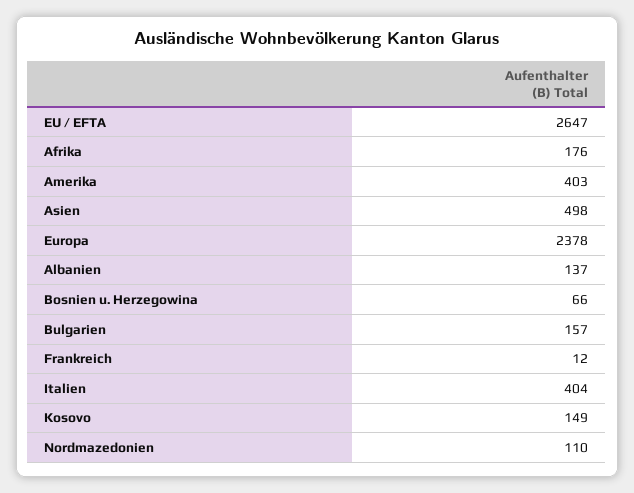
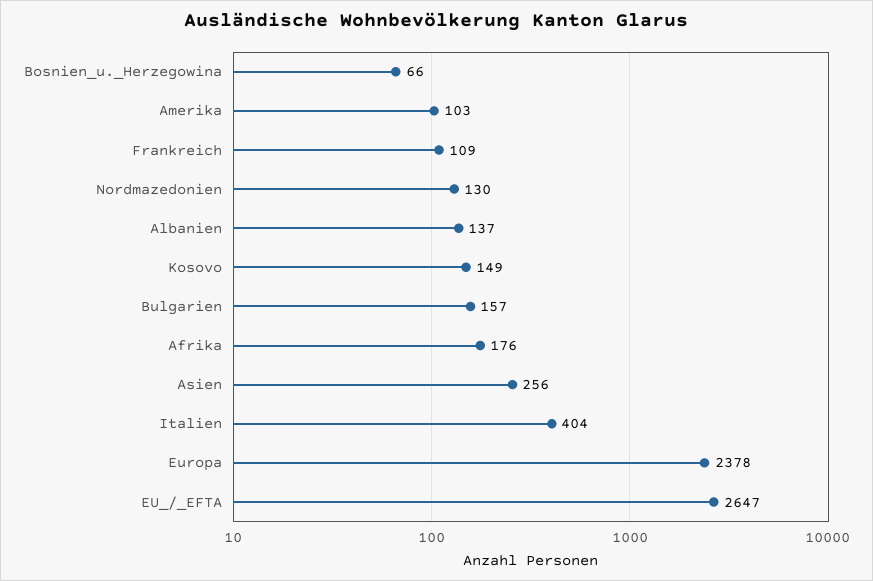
  {
    "EU / EFTA": 2647,
    "Afrika": 176,
-   "Amerika": 403,
+   "Amerika": 103,
-   "Asien": 498,
+   "Asien": 256,
    "Europa": 2378,
    "Albanien": 137,
    "Bosnien u. Herzegowina": 66,
    "Bulgarien": 157,
-   "Frankreich": 12,
+   "Frankreich": 109,
    "Italien": 404,
    "Kosovo": 149,
-   "Nordmazedonien": 110
+   "Nordmazedonien": 130
  }

